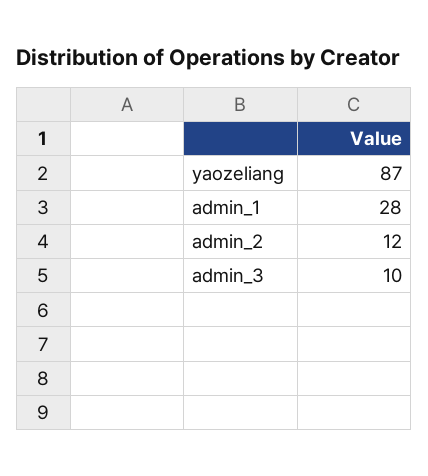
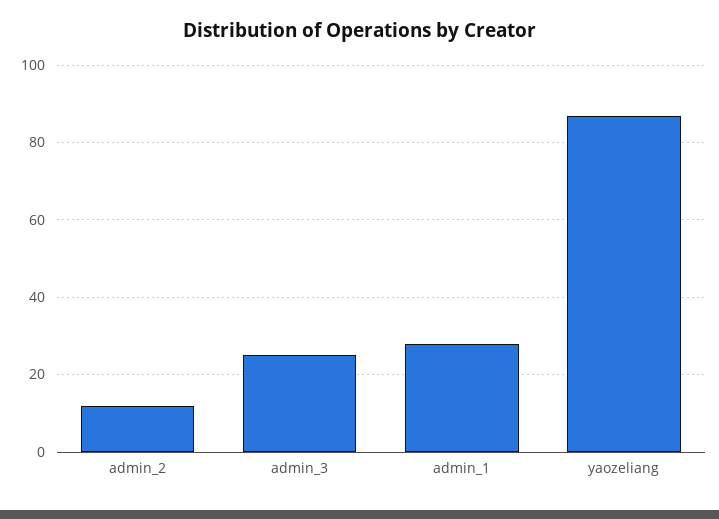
  {
    "yaozeliang": 87,
    "admin_1": 28,
    "admin_2": 12,
-   "admin_3": 10
+   "admin_3": 25
  }

